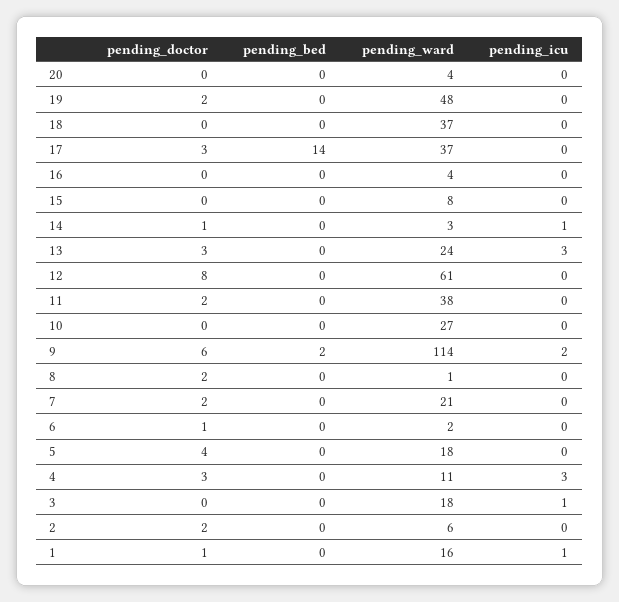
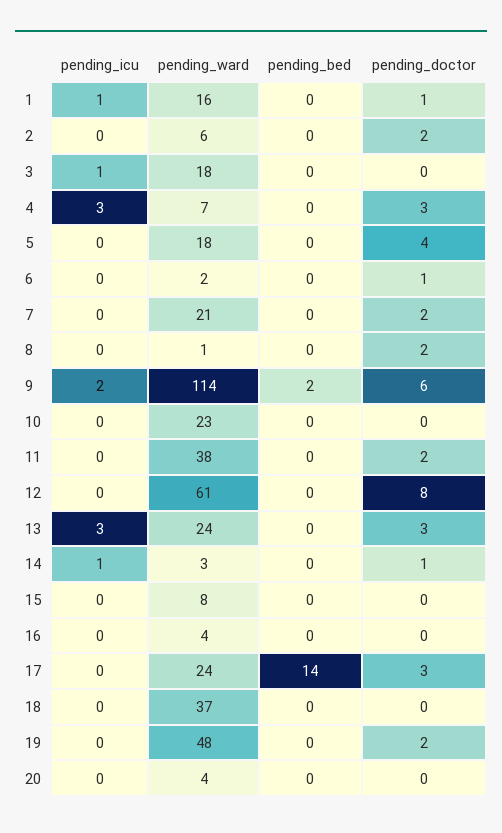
  {
    "pending_doctor": {
      "20": 0,
      "19": 2,
      "18": 0,
      "17": 3,
      "16": 0,
      "15": 0,
      "14": 1,
      "13": 3,
      "12": 8,
      "11": 2,
      "10": 0,
      "9": 6,
      "8": 2,
      "7": 2,
      "6": 1,
      "5": 4,
      "4": 3,
      "3": 0,
      "2": 2,
      "1": 1
    },
    "pending_bed": {
      "20": 0,
      "19": 0,
      "18": 0,
      "17": 14,
      "16": 0,
      "15": 0,
      "14": 0,
      "13": 0,
      "12": 0,
      "11": 0,
      "10": 0,
      "9": 2,
      "8": 0,
      "7": 0,
      "6": 0,
      "5": 0,
      "4": 0,
      "3": 0,
      "2": 0,
      "1": 0
    },
    "pending_ward": {
      "20": 4,
      "19": 48,
      "18": 37,
-     "17": 37,
+     "17": 24,
      "16": 4,
      "15": 8,
      "14": 3,
      "13": 24,
      "12": 61,
      "11": 38,
-     "10": 27,
+     "10": 23,
      "9": 114,
      "8": 1,
      "7": 21,
      "6": 2,
      "5": 18,
-     "4": 11,
+     "4": 7,
      "3": 18,
      "2": 6,
      "1": 16
    },
    "pending_icu": {
      "20": 0,
      "19": 0,
      "18": 0,
      "17": 0,
      "16": 0,
      "15": 0,
      "14": 1,
      "13": 3,
      "12": 0,
      "11": 0,
      "10": 0,
      "9": 2,
      "8": 0,
      "7": 0,
      "6": 0,
      "5": 0,
      "4": 3,
      "3": 1,
      "2": 0,
      "1": 1
    }
  }

